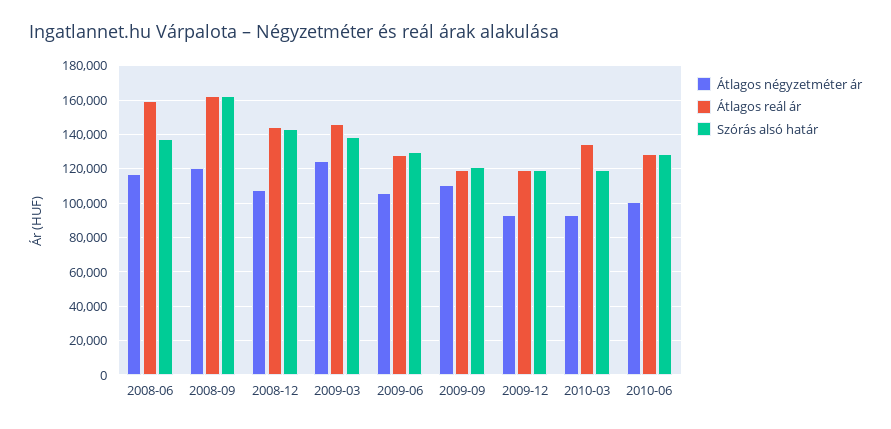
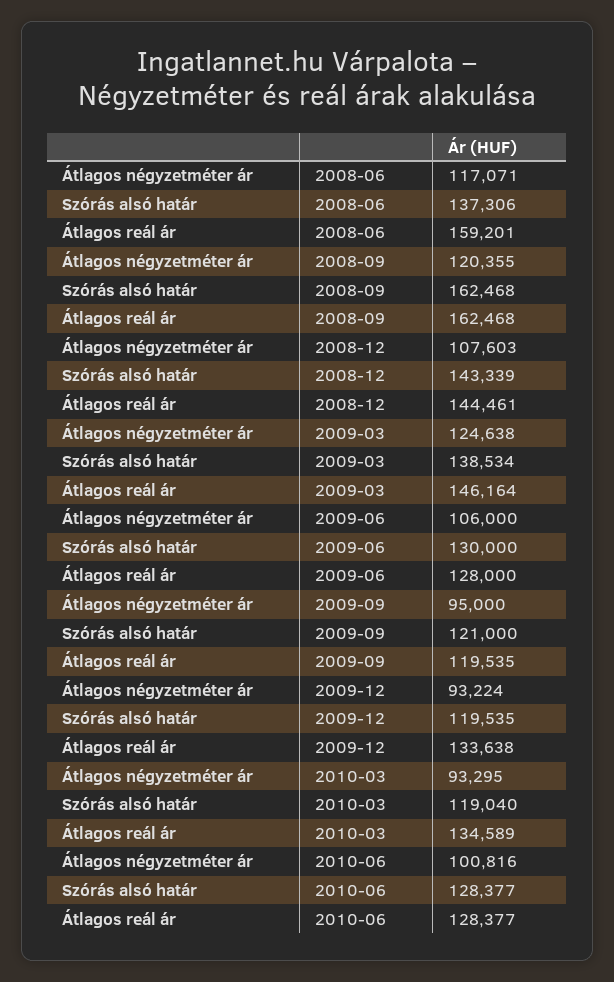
  {
    "Átlagos négyzetméter ár": {
      "2008-06": 117071,
      "2008-09": 120355,
      "2008-12": 107603,
      "2009-03": 124638,
      "2009-06": 106000,
-     "2009-09": 110000,
+     "2009-09": 95000,
      "2009-12": 93224,
      "2010-03": 93295,
      "2010-06": 100816
    },
    "Átlagos reál ár": {
      "2008-06": 159201,
      "2008-09": 162468,
      "2008-12": 144461,
      "2009-03": 146164,
      "2009-06": 128000,
      "2009-09": 119535,
-     "2009-12": 120000,
+     "2009-12": 133638,
      "2010-03": 134589,
      "2010-06": 128377
    },
    "Szórás alsó határ": {
      "2008-06": 137306,
      "2008-09": 162468,
      "2008-12": 143339,
      "2009-03": 138534,
      "2009-06": 130000,
      "2009-09": 121000,
      "2009-12": 119535,
      "2010-03": 119040,
      "2010-06": 128377
    }
  }

